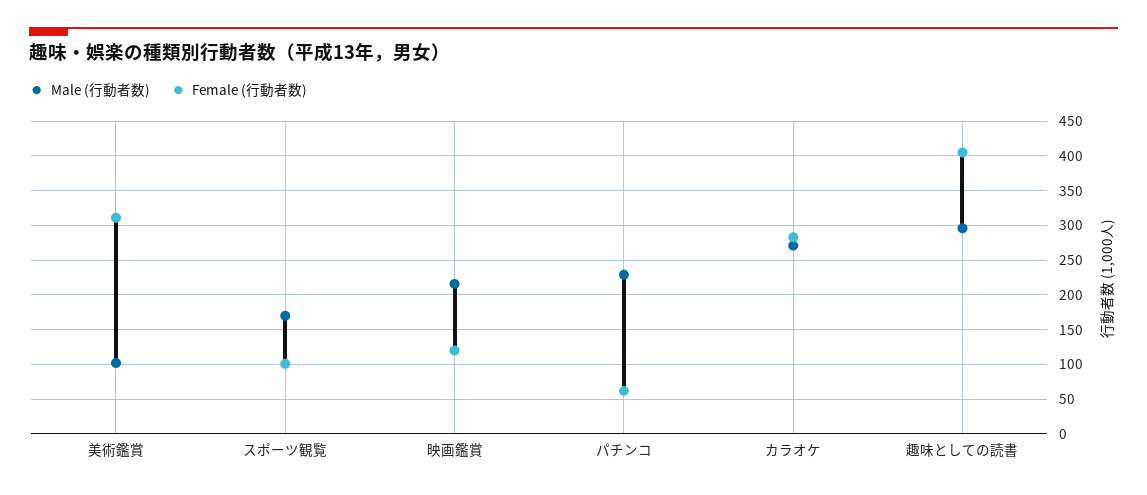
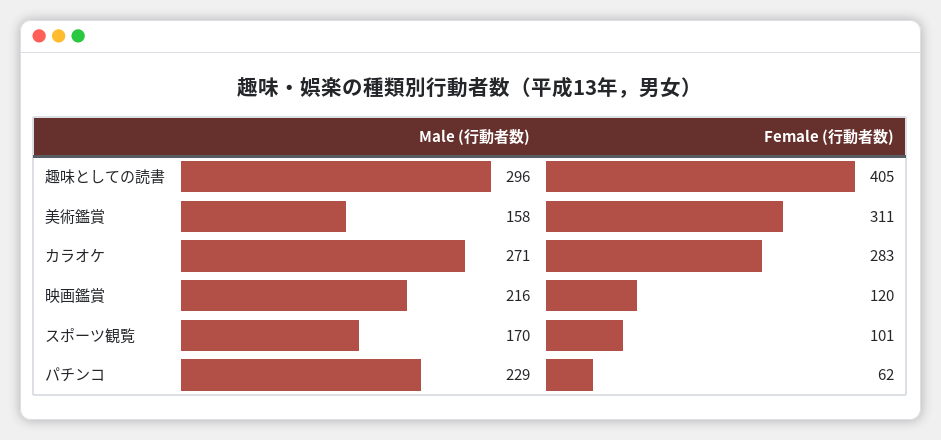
  {
    "Male (行動者数)": {
-     "美術鑑賞": 100,
+     "美術鑑賞": 158,
      "スポーツ観覧": 170,
      "映画鑑賞": 216,
      "パチンコ": 229,
      "カラオケ": 271,
      "趣味としての読書": 296
    },
    "Female (行動者数)": {
      "美術鑑賞": 311,
      "スポーツ観覧": 101,
      "映画鑑賞": 120,
      "パチンコ": 62,
      "カラオケ": 283,
      "趣味としての読書": 405
    }
  }

